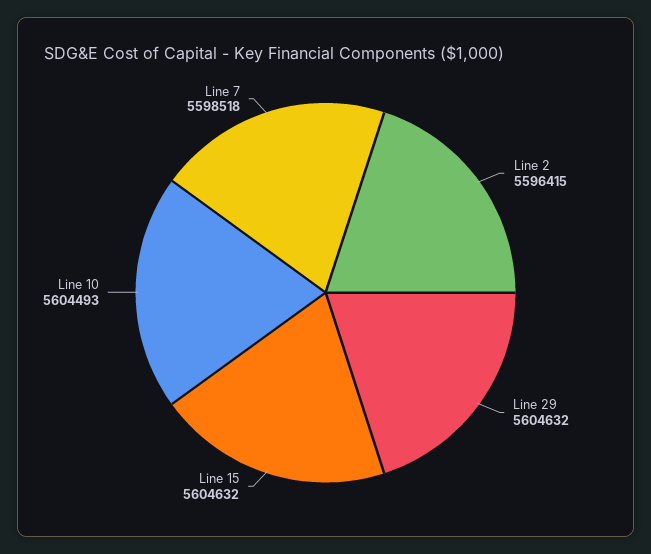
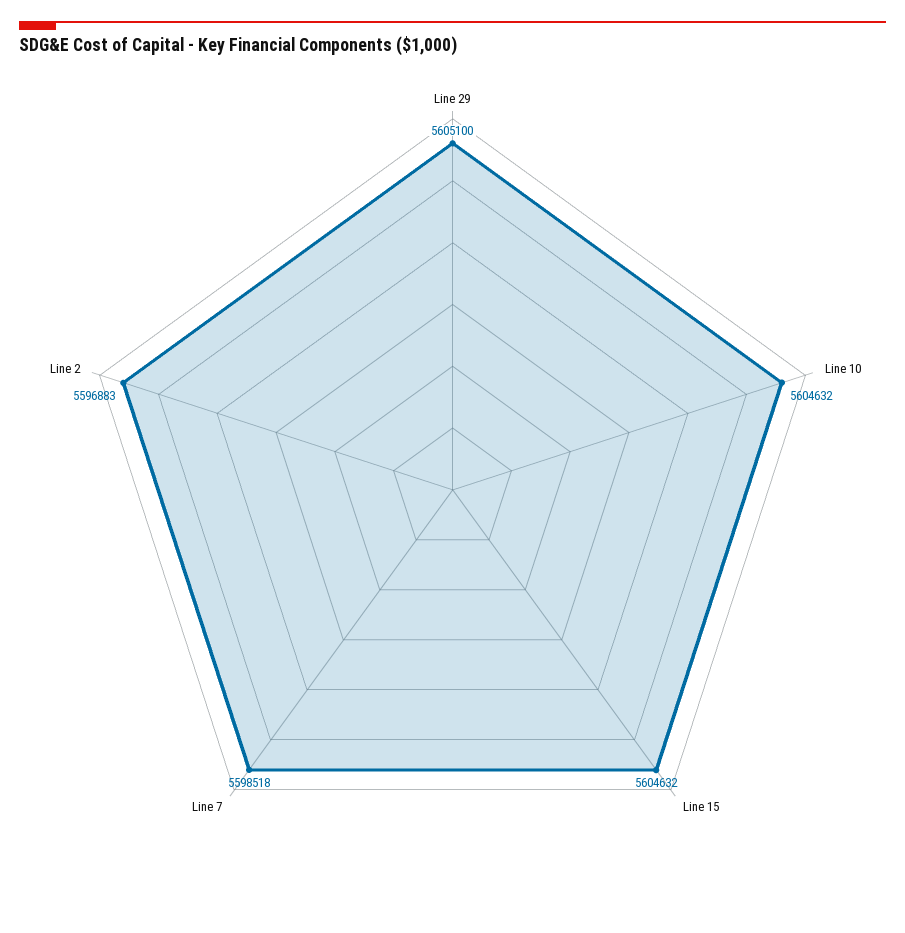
  {
-   "Line 2": 5596415,
+   "Line 2": 5596883,
-   "Line 29": 5604632,
+   "Line 29": 5605100,
    "Line 15": 5604632,
-   "Line 10": 5604493,
+   "Line 10": 5604632,
    "Line 7": 5598518
  }

